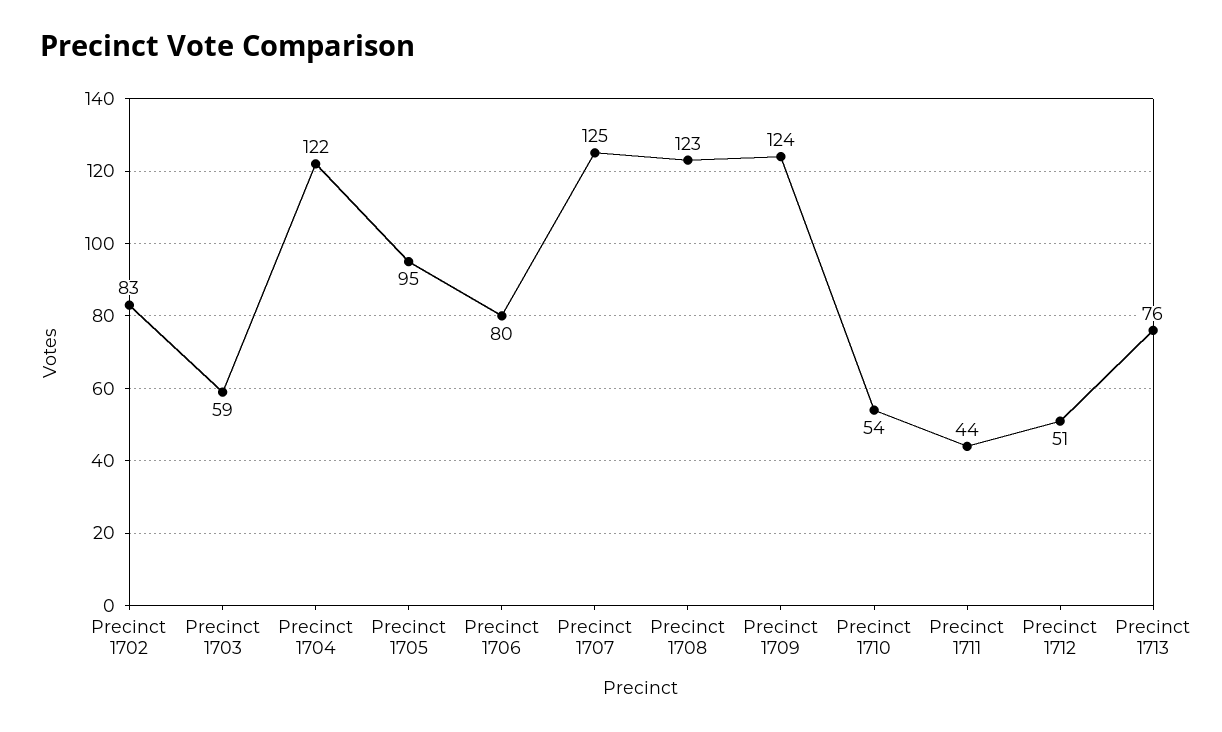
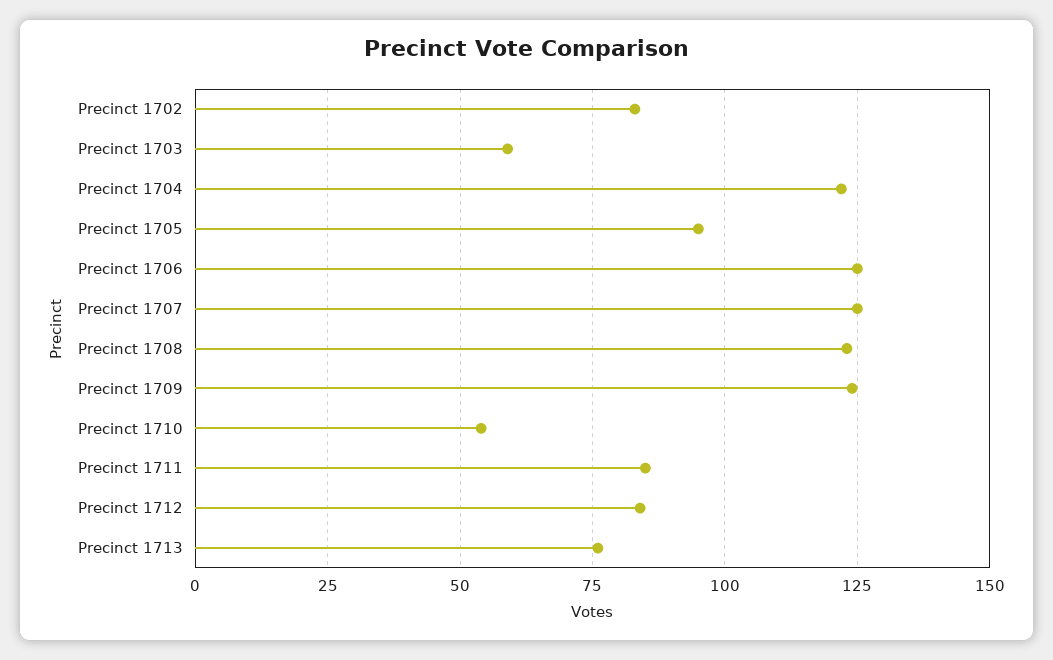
  {
    "Precinct 1702": 83,
    "Precinct 1703": 59,
    "Precinct 1704": 122,
    "Precinct 1705": 95,
-   "Precinct 1706": 80,
+   "Precinct 1706": 125,
    "Precinct 1707": 125,
    "Precinct 1708": 123,
    "Precinct 1709": 124,
    "Precinct 1710": 54,
-   "Precinct 1711": 44,
+   "Precinct 1711": 85,
-   "Precinct 1712": 51,
+   "Precinct 1712": 85,
    "Precinct 1713": 76
  }

